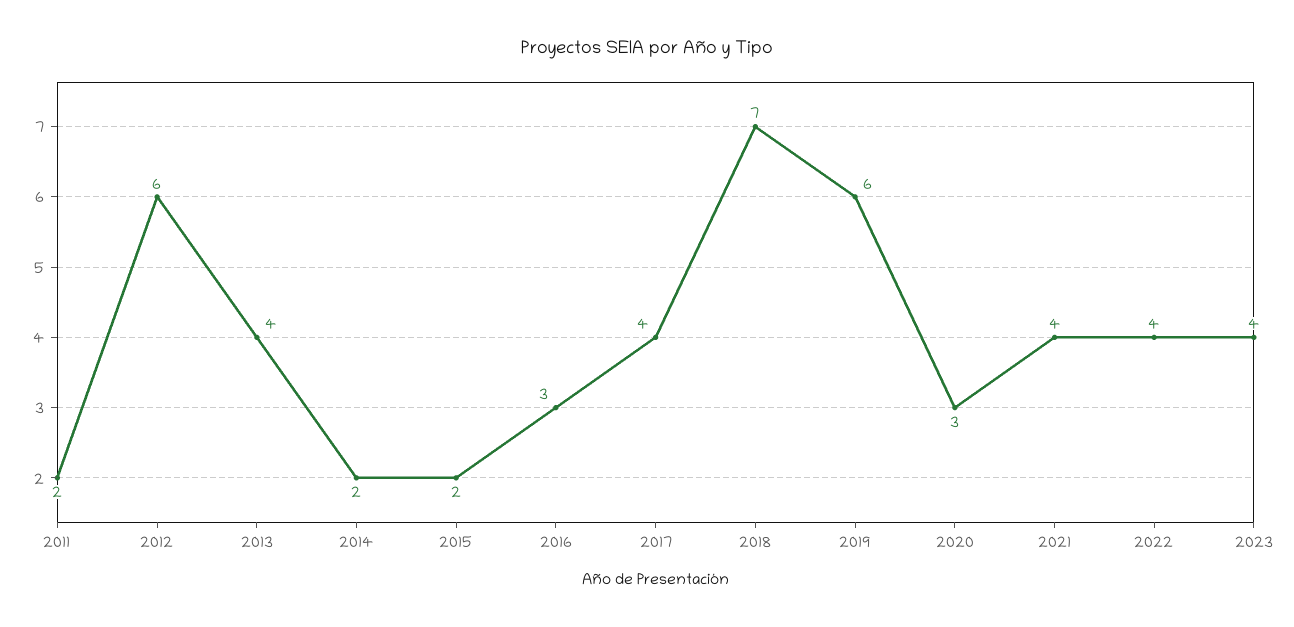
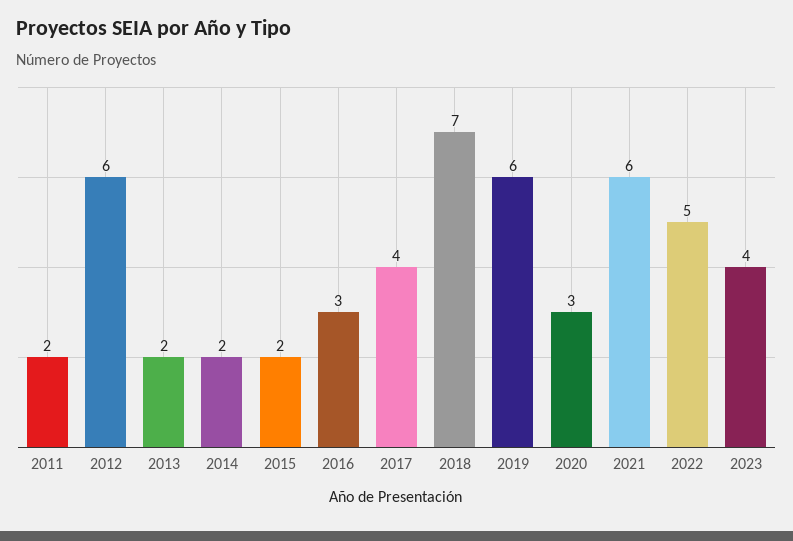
  {
    "2011": 2,
    "2012": 6,
-   "2013": 4,
+   "2013": 2,
    "2014": 2,
    "2015": 2,
    "2016": 3,
    "2017": 4,
    "2018": 7,
    "2019": 6,
    "2020": 3,
-   "2021": 4,
+   "2021": 6,
-   "2022": 4,
+   "2022": 5,
    "2023": 4
  }

